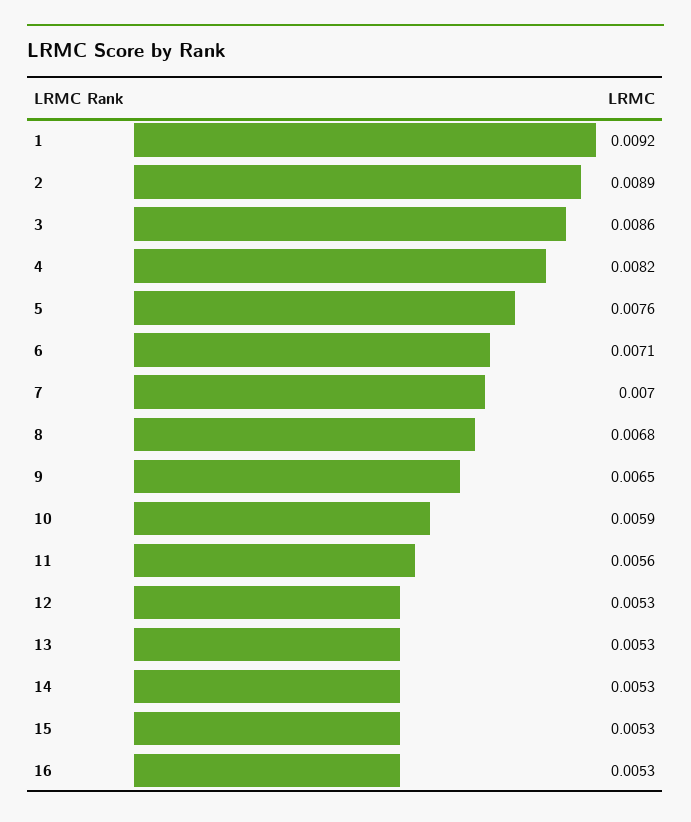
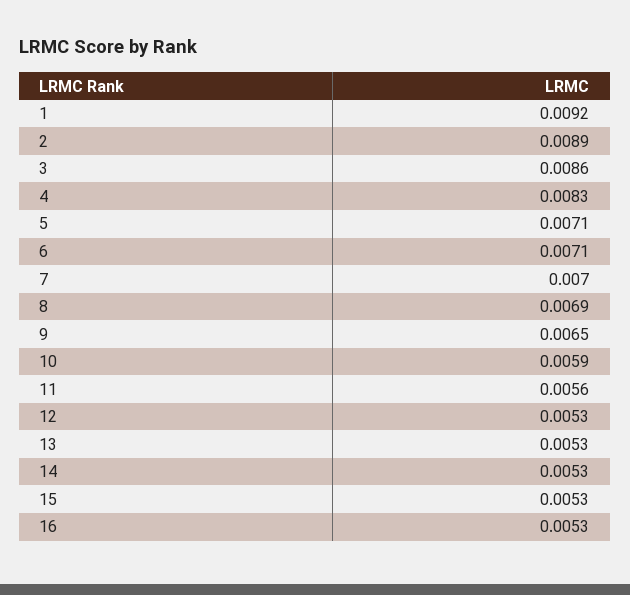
  {
    "1": 0.0092,
    "2": 0.0089,
    "3": 0.0086,
-   "4": 0.0082,
+   "4": 0.0083,
-   "5": 0.0076,
+   "5": 0.0071,
    "6": 0.0071,
    "7": 0.007,
-   "8": 0.0068,
+   "8": 0.0069,
    "9": 0.0065,
    "10": 0.0059,
    "11": 0.0056,
    "12": 0.0053,
    "13": 0.0053,
    "14": 0.0053,
    "15": 0.0053,
    "16": 0.0053
  }

